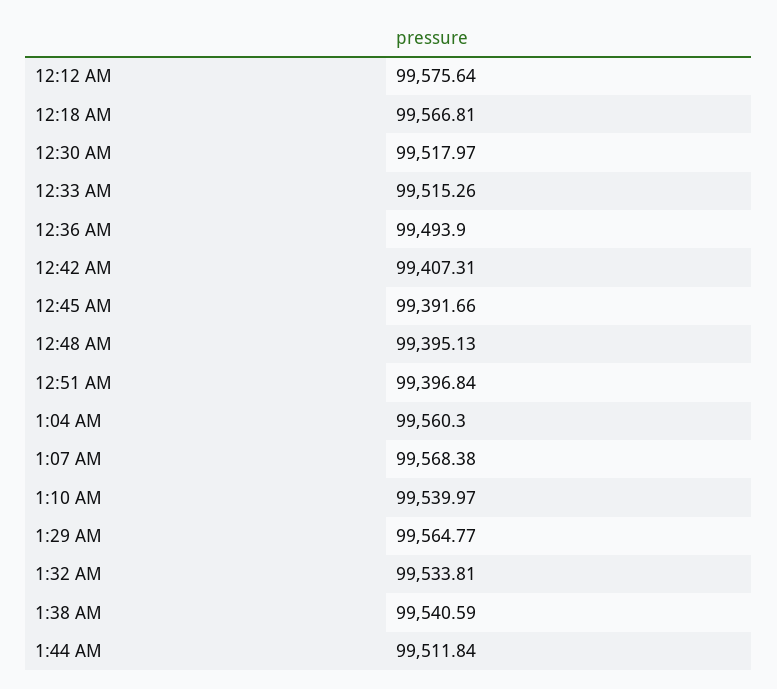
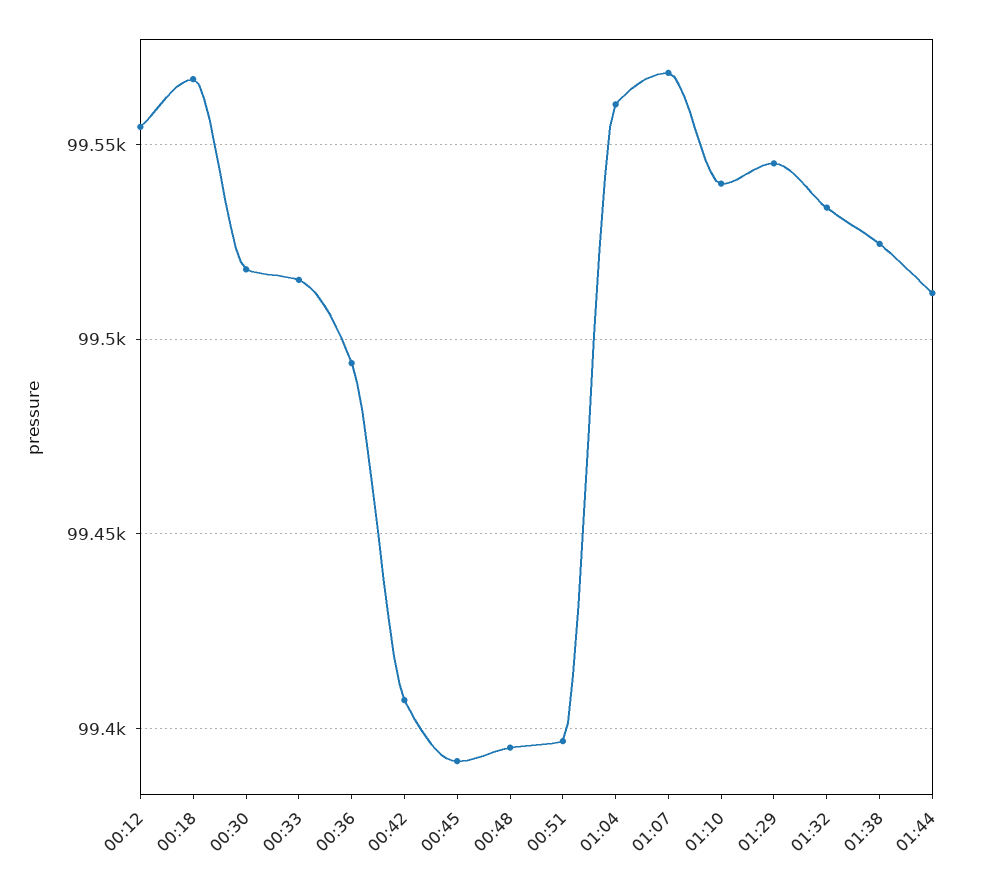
  {
-   "12:12 AM": 99575.64,
+   "12:12 AM": 99555,
    "12:18 AM": 99566.81,
    "12:30 AM": 99517.97,
    "12:33 AM": 99515.26,
    "12:36 AM": 99493.9,
    "12:42 AM": 99407.31,
    "12:45 AM": 99391.66,
    "12:48 AM": 99395.13,
    "12:51 AM": 99396.84,
    "1:04 AM": 99560.3,
    "1:07 AM": 99568.38,
    "1:10 AM": 99539.97,
-   "1:29 AM": 99564.77,
+   "1:29 AM": 99545,
    "1:32 AM": 99533.81,
-   "1:38 AM": 99540.59,
+   "1:38 AM": 99525,
    "1:44 AM": 99511.84
  }

